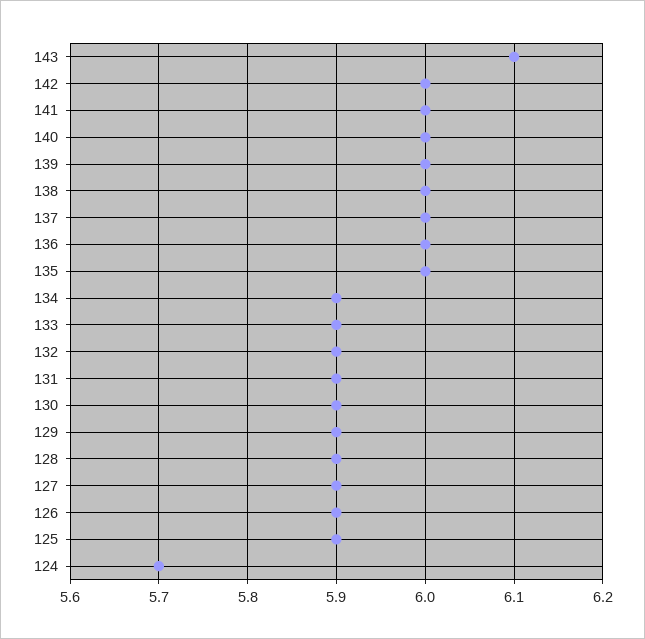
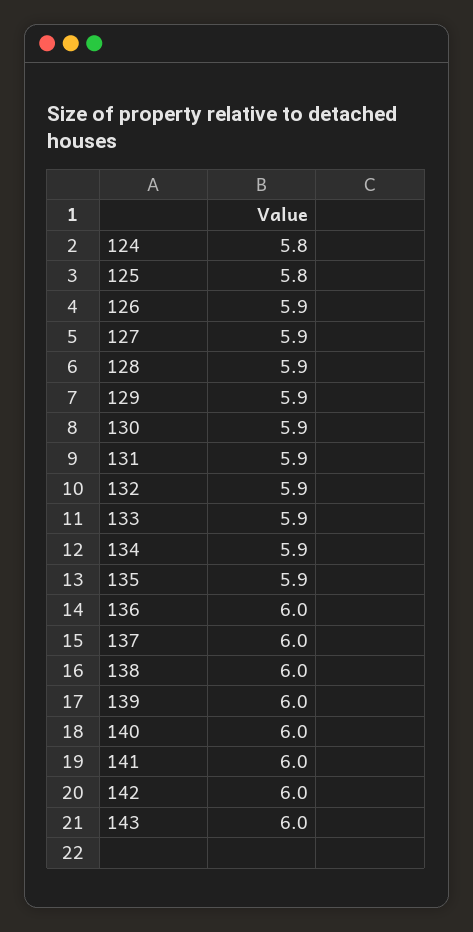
  {
-   "143": 6.1,
+   "143": 6,
    "142": 6,
    "141": 6,
    "140": 6,
    "139": 6,
    "138": 6,
    "137": 6,
    "136": 6,
-   "135": 6,
+   "135": 5.9,
    "134": 5.9,
    "133": 5.9,
    "132": 5.9,
    "131": 5.9,
    "130": 5.9,
    "129": 5.9,
    "128": 5.9,
    "127": 5.9,
    "126": 5.9,
-   "125": 5.9,
+   "125": 5.8,
-   "124": 5.7
+   "124": 5.8
  }

